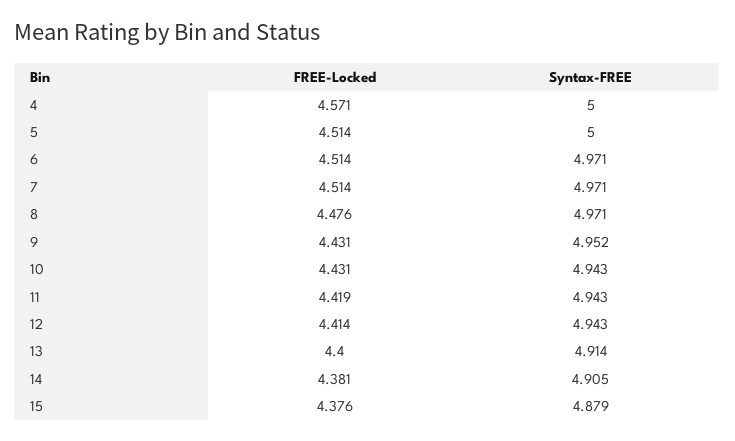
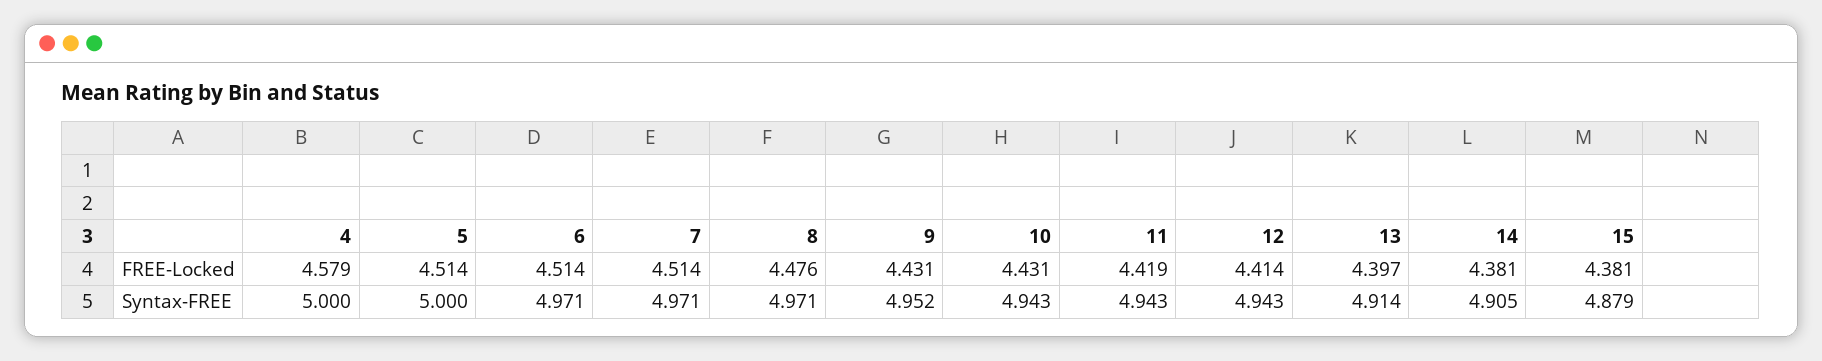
  {
    "FREE-Locked": {
-     "4": 4.571,
+     "4": 4.579,
      "5": 4.514,
      "6": 4.514,
      "7": 4.514,
      "8": 4.476,
      "9": 4.431,
      "10": 4.431,
      "11": 4.419,
      "12": 4.414,
-     "13": 4.4,
+     "13": 4.397,
      "14": 4.381,
-     "15": 4.376
+     "15": 4.381
    },
    "Syntax-FREE": {
      "4": 5,
      "5": 5,
      "6": 4.971,
      "7": 4.971,
      "8": 4.971,
      "9": 4.952,
      "10": 4.943,
      "11": 4.943,
      "12": 4.943,
      "13": 4.914,
      "14": 4.905,
      "15": 4.879
    }
  }

